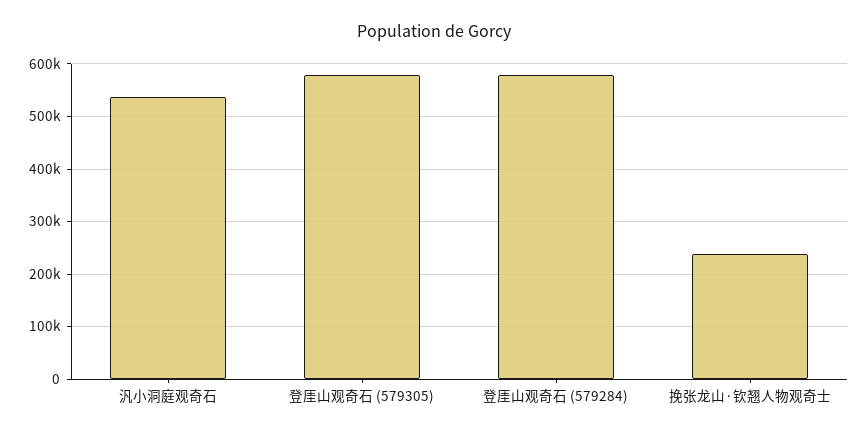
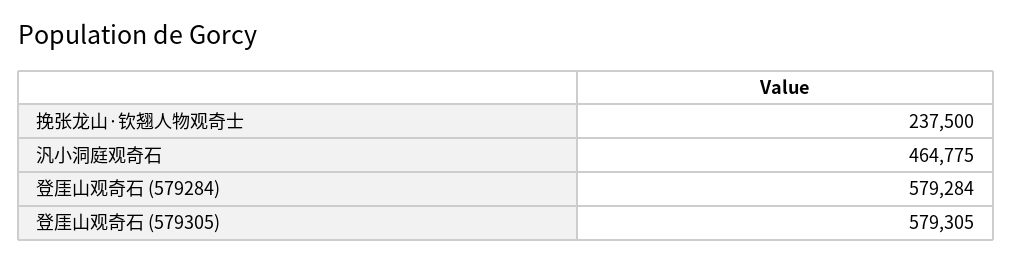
  {
-   "汎小洞庭观奇石": 540000,
+   "汎小洞庭观奇石": 464775,
    "登厓山观奇石 (579305)": 579305,
    "登厓山观奇石 (579284)": 579284,
    "挽张龙山·钦翘人物观奇士": 237500
  }

